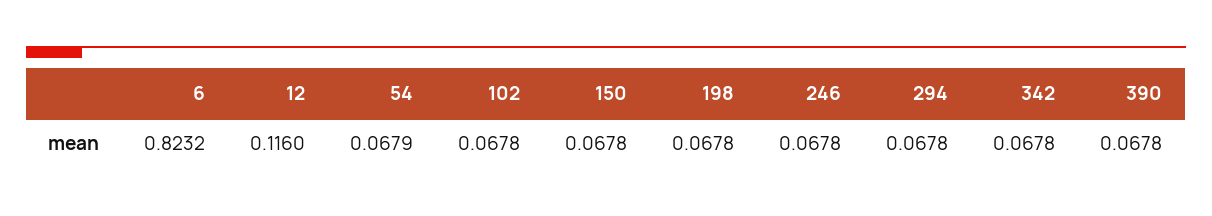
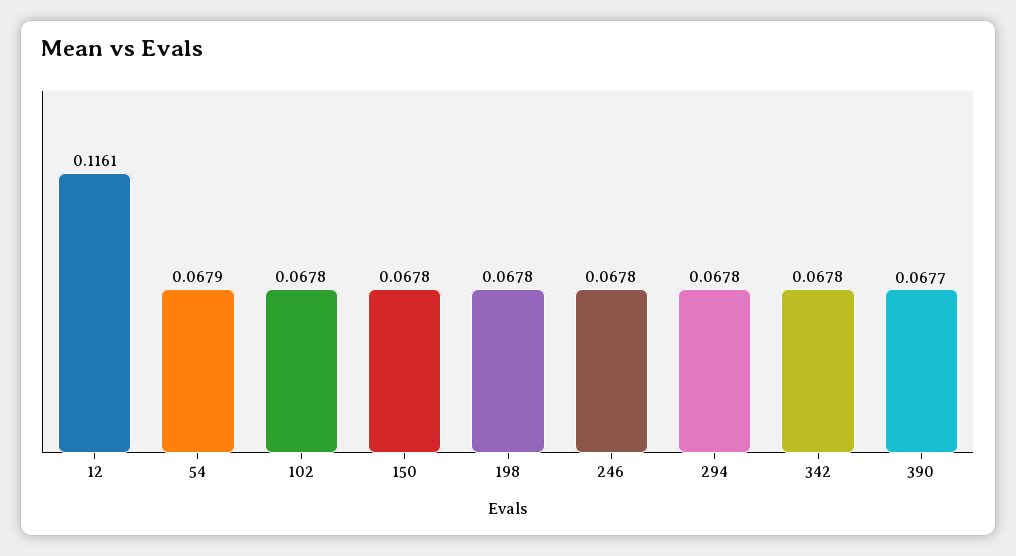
  {
-   "6": 0.8232,
-   "12": 0.116,
+   "12": 0.1161,
    "54": 0.0679,
    "102": 0.0678,
    "150": 0.0678,
    "198": 0.0678,
    "246": 0.0678,
    "294": 0.0678,
    "342": 0.0678,
-   "390": 0.0678
+   "390": 0.0677
  }

